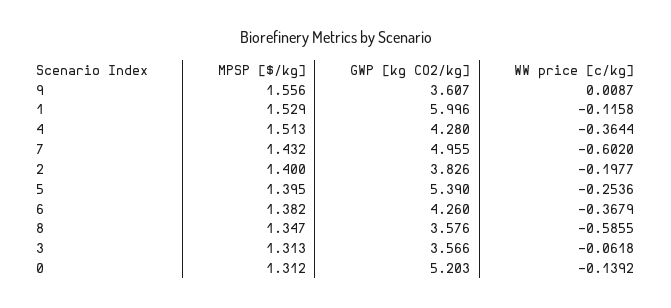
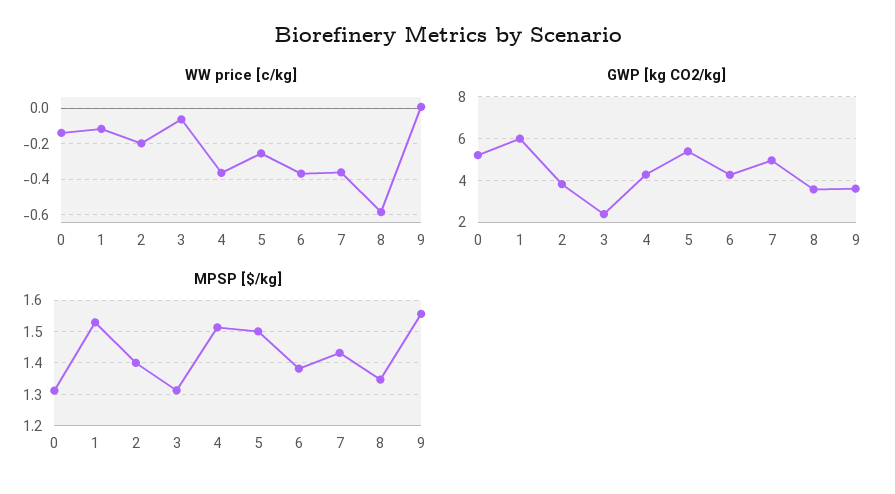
  {
    "MPSP [$/kg]": {
      "9": 1.556,
      "1": 1.529,
      "4": 1.513,
      "7": 1.432,
      "2": 1.4,
-     "5": 1.395,
+     "5": 1.5,
      "6": 1.382,
      "8": 1.347,
      "3": 1.313,
      "0": 1.312
    },
    "GWP [kg CO2/kg]": {
      "9": 3.607,
      "1": 5.996,
      "4": 4.28,
      "7": 4.955,
      "2": 3.826,
      "5": 5.39,
      "6": 4.26,
      "8": 3.576,
-     "3": 3.566,
+     "3": 2.5,
      "0": 5.203
    },
    "WW price [c/kg]": {
      "9": 0.0087,
      "1": -0.1158,
      "4": -0.3644,
-     "7": -0.602,
+     "7": -0.35,
      "2": -0.1977,
      "5": -0.2536,
      "6": -0.3679,
      "8": -0.5855,
      "3": -0.0618,
      "0": -0.1392
    }
  }

